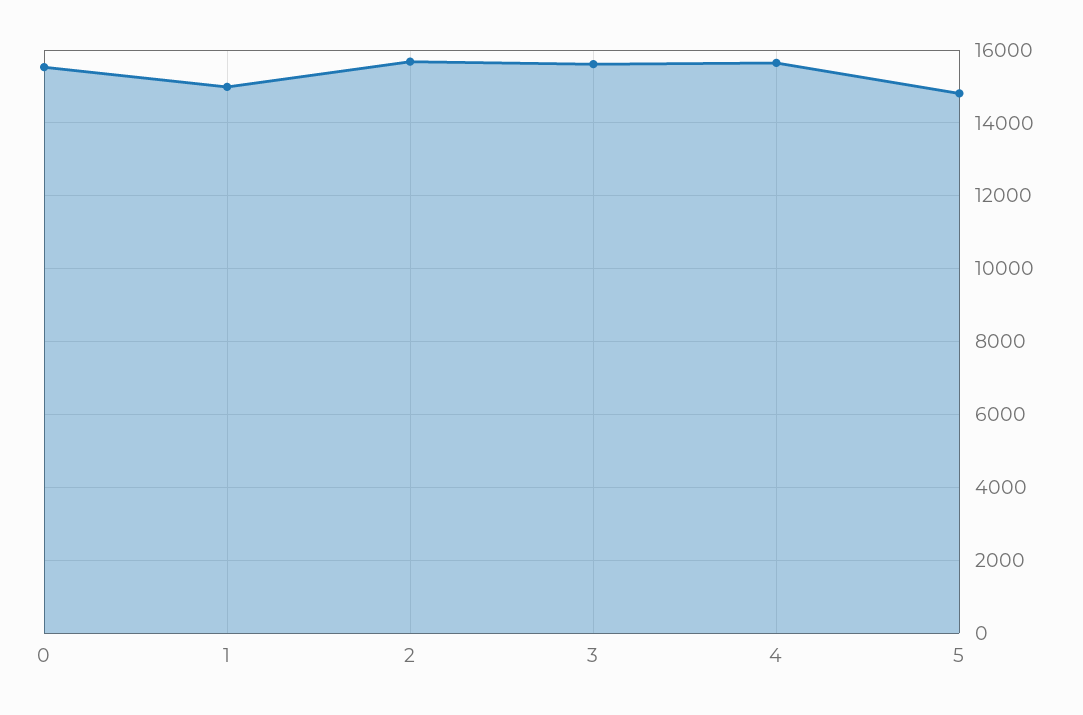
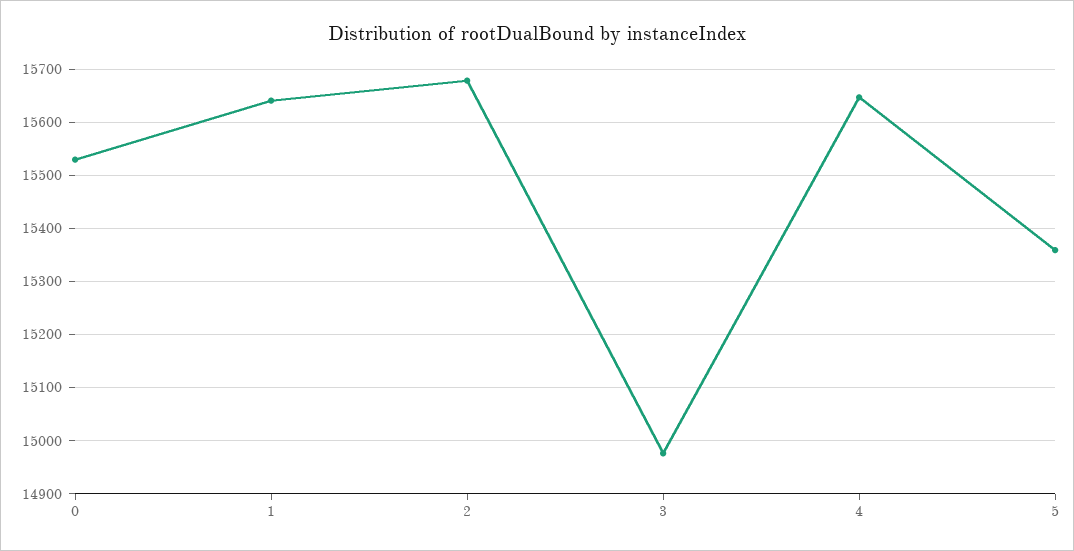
  {
    "0": 15540,
-   "1": 15000,
+   "1": 15640,
    "2": 15680,
-   "3": 15600,
+   "3": 14980,
    "4": 15640,
-   "5": 14800
+   "5": 15360
  }

